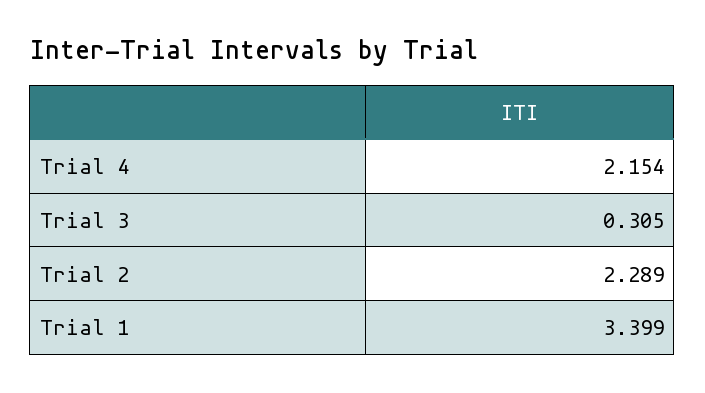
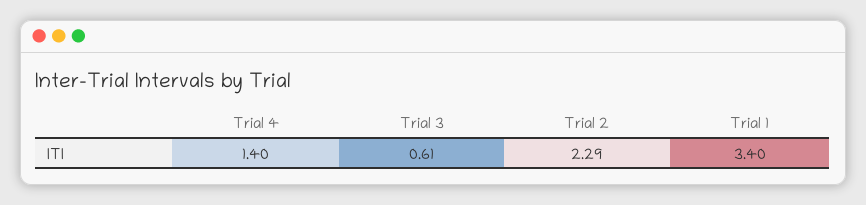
  {
-   "Trial 4": 2.154,
+   "Trial 4": 1.4,
-   "Trial 3": 0.305,
+   "Trial 3": 0.61,
    "Trial 2": 2.289,
    "Trial 1": 3.399
  }

